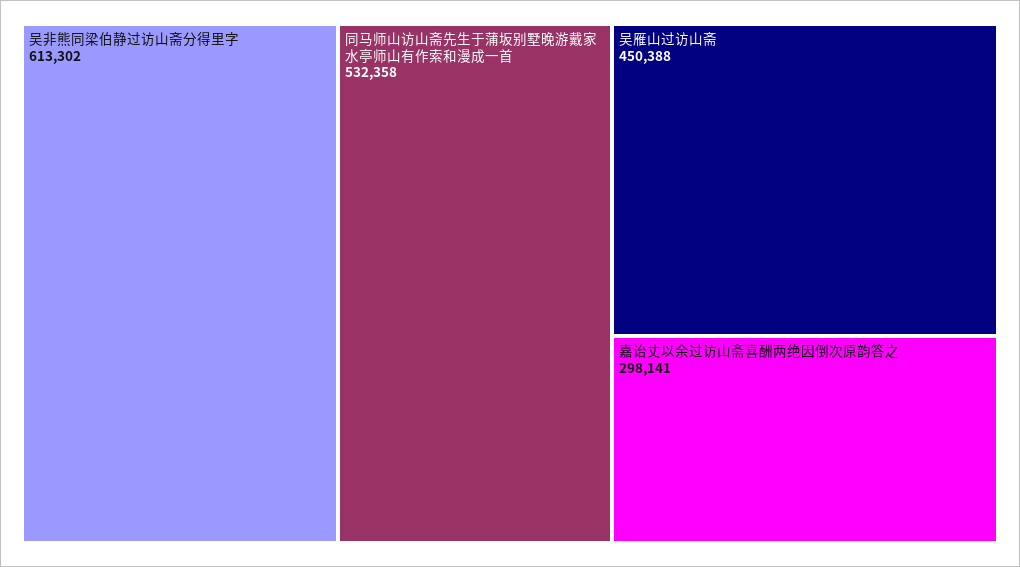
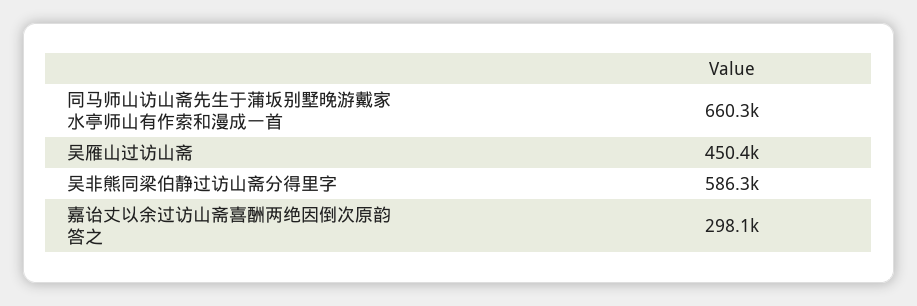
  {
-   "吴非熊同梁伯静过访山斋分得里字": 613302,
+   "吴非熊同梁伯静过访山斋分得里字": 586300,
-   "同马师山访山斋先生于蒲坂别墅晚游戴家水亭师山有作索和漫成一首": 532358,
+   "同马师山访山斋先生于蒲坂别墅晚游戴家水亭师山有作索和漫成一首": 660300,
    "吴雁山过访山斋": 450388,
    "嘉诒丈以余过访山斋喜酬两绝因倒次原韵答之": 298141
  }

